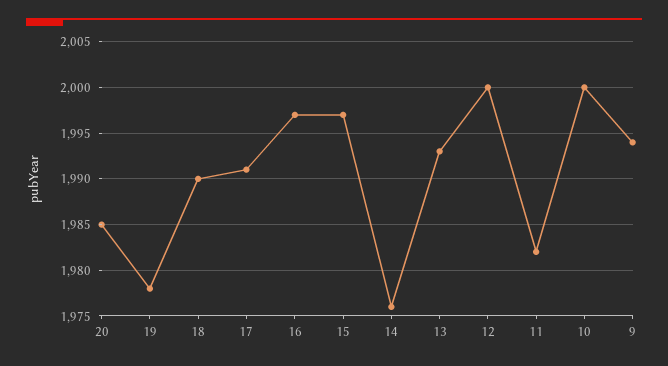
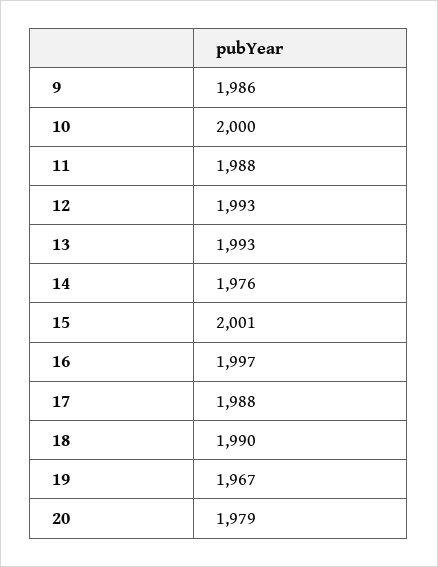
  {
-   "20": 1985,
+   "20": 1979,
-   "19": 1978,
+   "19": 1967,
    "18": 1990,
-   "17": 1991,
+   "17": 1988,
    "16": 1997,
-   "15": 1997,
+   "15": 2001,
    "14": 1976,
    "13": 1993,
-   "12": 2000,
+   "12": 1993,
-   "11": 1982,
+   "11": 1988,
    "10": 2000,
-   "9": 1994
+   "9": 1986
  }

